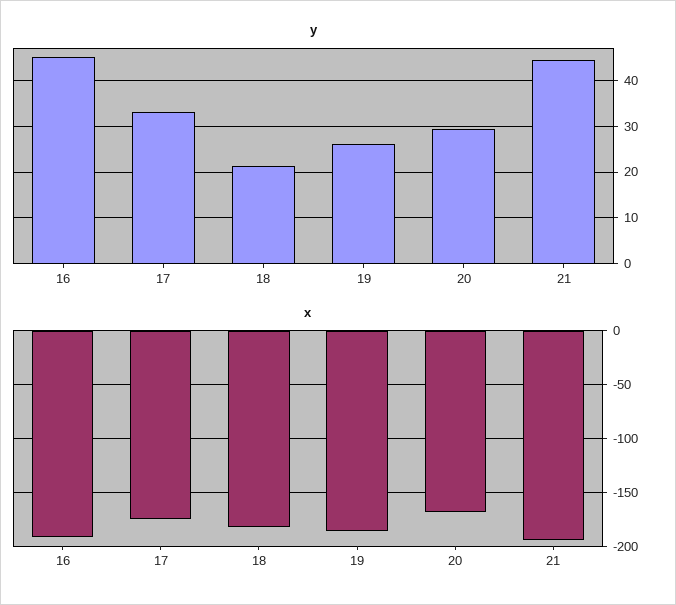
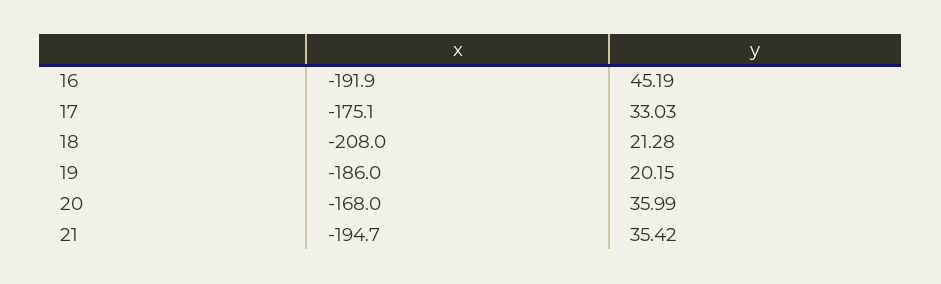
  {
    "y": {
      "16": 45.19,
      "17": 33.03,
      "18": 21.28,
-     "19": 26,
+     "19": 20.15,
-     "20": 30,
+     "20": 35.99,
-     "21": 44
+     "21": 35.42
    },
    "x": {
      "16": -191.9,
      "17": -175.1,
-     "18": -180,
+     "18": -208,
      "19": -186,
      "20": -168,
      "21": -194.7
    }
  }

